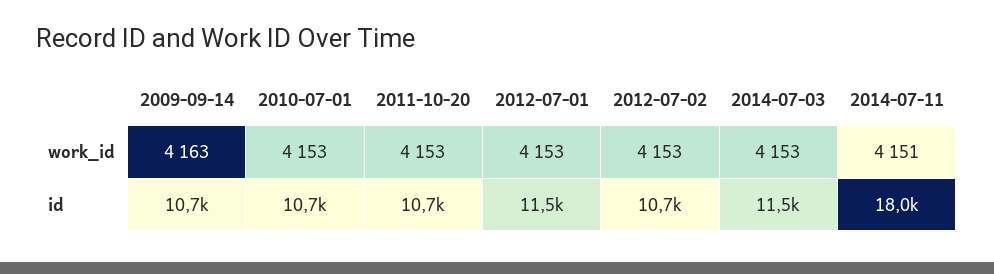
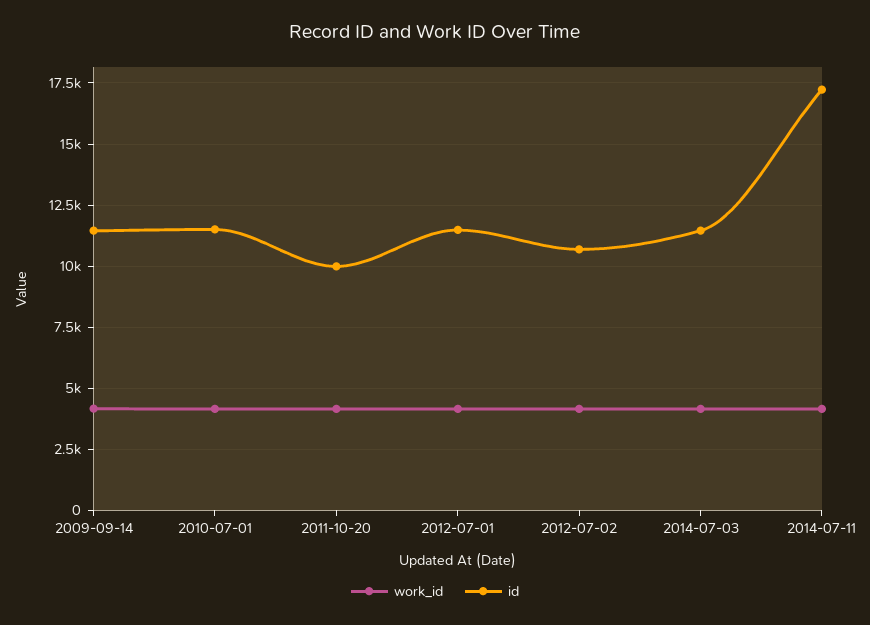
  {
    "work_id": {
      "2009-09-14": 4163,
      "2010-07-01": 4153,
      "2011-10-20": 4153,
      "2012-07-01": 4153,
      "2012-07-02": 4153,
      "2014-07-03": 4153,
      "2014-07-11": 4151
    },
    "id": {
-     "2009-09-14": 10700,
+     "2009-09-14": 11500,
-     "2010-07-01": 10700,
+     "2010-07-01": 11500,
-     "2011-10-20": 10700,
+     "2011-10-20": 10000,
      "2012-07-01": 11500,
      "2012-07-02": 10700,
      "2014-07-03": 11500,
-     "2014-07-11": 18000
+     "2014-07-11": 17250
    }
  }

